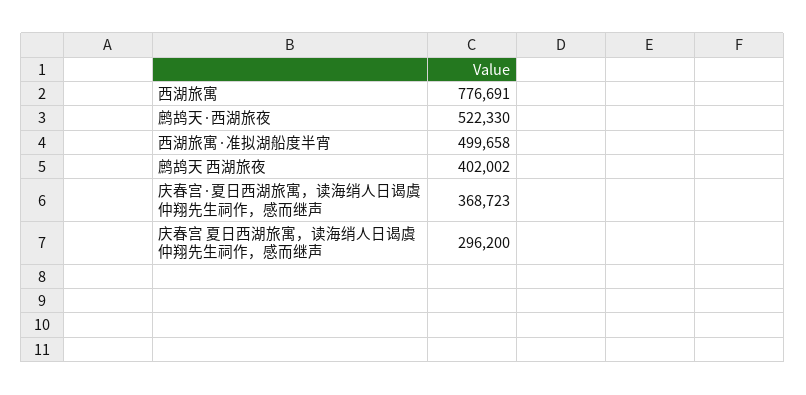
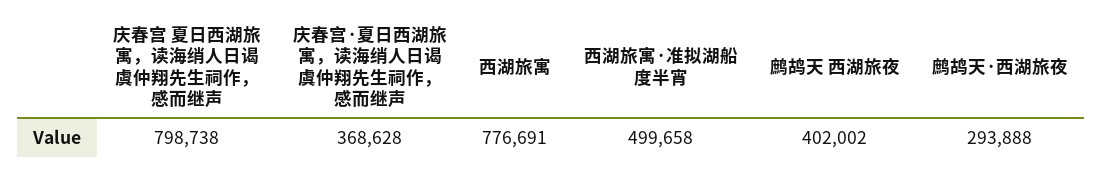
  {
    "西湖旅寓": 776691,
-   "鹧鸪天·西湖旅夜": 522330,
+   "鹧鸪天·西湖旅夜": 293888,
    "西湖旅寓·准拟湖船度半宵": 499658,
    "鹧鸪天 西湖旅夜": 402002,
-   "庆春宫·夏日西湖旅寓，读海绡人日谒虞仲翔先生祠作，感而继声": 368723,
+   "庆春宫·夏日西湖旅寓，读海绡人日谒虞仲翔先生祠作，感而继声": 368628,
-   "庆春宫 夏日西湖旅寓，读海绡人日谒虞仲翔先生祠作，感而继声": 296200
+   "庆春宫 夏日西湖旅寓，读海绡人日谒虞仲翔先生祠作，感而继声": 798738
  }

